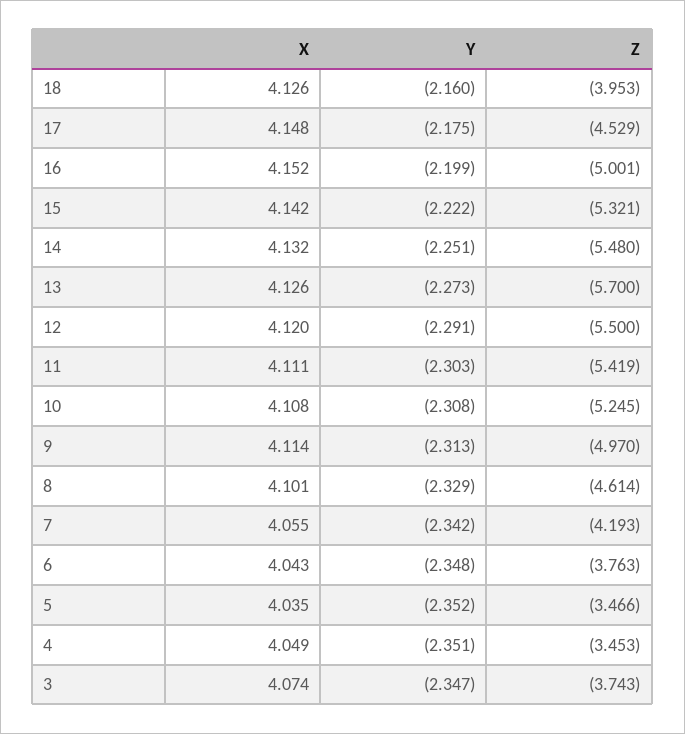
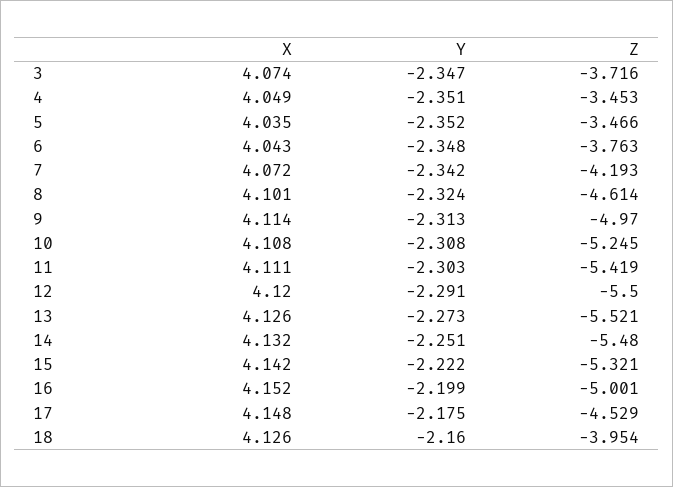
  {
    "X": {
      "18": 4.126,
      "17": 4.148,
      "16": 4.152,
      "15": 4.142,
      "14": 4.132,
      "13": 4.126,
      "12": 4.12,
      "11": 4.111,
      "10": 4.108,
      "9": 4.114,
      "8": 4.101,
-     "7": 4.055,
+     "7": 4.072,
      "6": 4.043,
      "5": 4.035,
      "4": 4.049,
      "3": 4.074
    },
    "Y": {
      "18": -2.16,
      "17": -2.175,
      "16": -2.199,
      "15": -2.222,
      "14": -2.251,
      "13": -2.273,
      "12": -2.291,
      "11": -2.303,
      "10": -2.308,
      "9": -2.313,
-     "8": -2.329,
+     "8": -2.324,
      "7": -2.342,
      "6": -2.348,
      "5": -2.352,
      "4": -2.351,
      "3": -2.347
    },
    "Z": {
-     "18": -3.953,
+     "18": -3.954,
      "17": -4.529,
      "16": -5.001,
      "15": -5.321,
      "14": -5.48,
-     "13": -5.7,
+     "13": -5.521,
      "12": -5.5,
      "11": -5.419,
      "10": -5.245,
      "9": -4.97,
      "8": -4.614,
      "7": -4.193,
      "6": -3.763,
      "5": -3.466,
      "4": -3.453,
-     "3": -3.743
+     "3": -3.716
    }
  }

